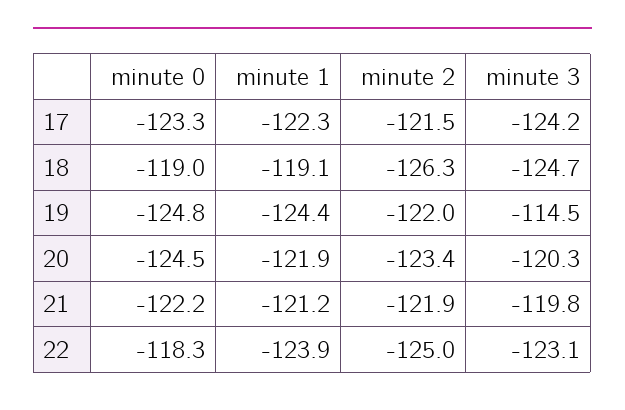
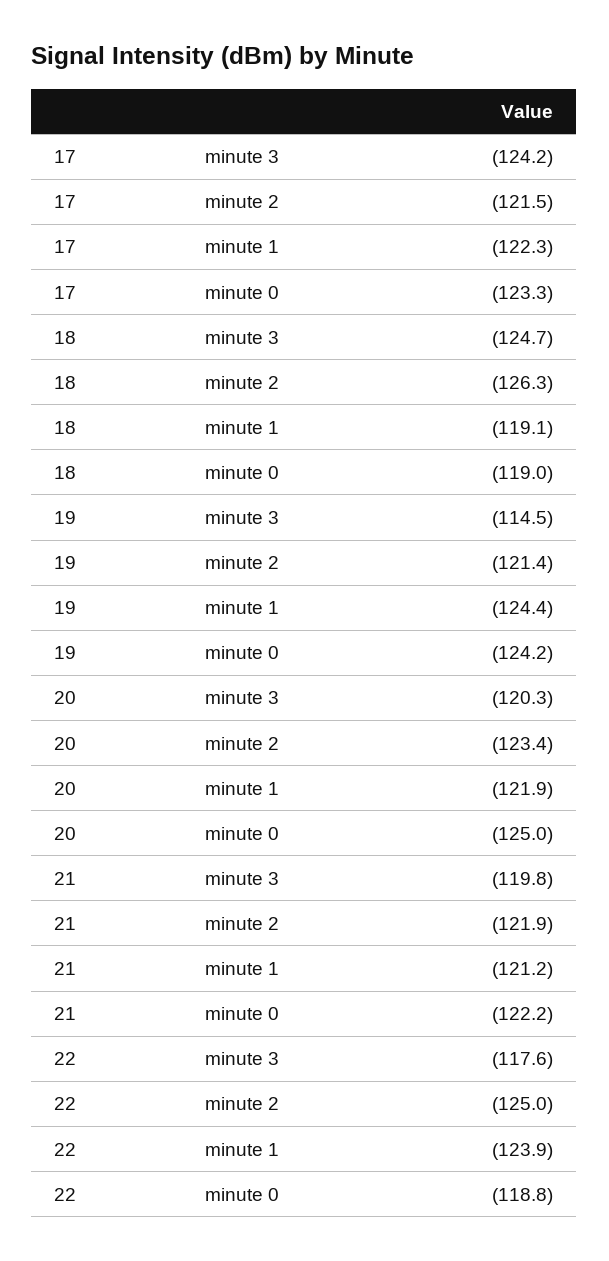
  {
    "minute 0": {
      "17": -123.3,
      "18": -119,
-     "19": -124.8,
+     "19": -124.2,
-     "20": -124.5,
+     "20": -125,
      "21": -122.2,
-     "22": -118.3
+     "22": -118.8
    },
    "minute 1": {
      "17": -122.3,
      "18": -119.1,
      "19": -124.4,
      "20": -121.9,
      "21": -121.2,
      "22": -123.9
    },
    "minute 2": {
      "17": -121.5,
      "18": -126.3,
-     "19": -122,
+     "19": -121.4,
      "20": -123.4,
      "21": -121.9,
      "22": -125
    },
    "minute 3": {
      "17": -124.2,
      "18": -124.7,
      "19": -114.5,
      "20": -120.3,
      "21": -119.8,
-     "22": -123.1
+     "22": -117.6
    }
  }

